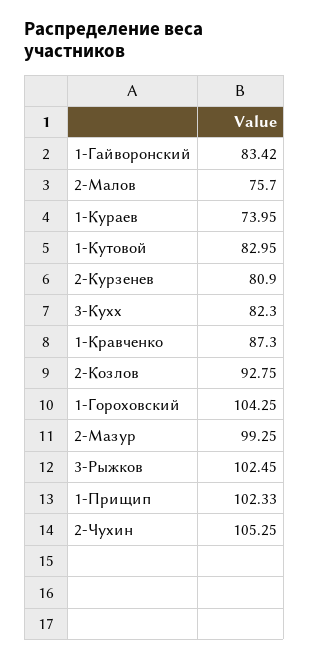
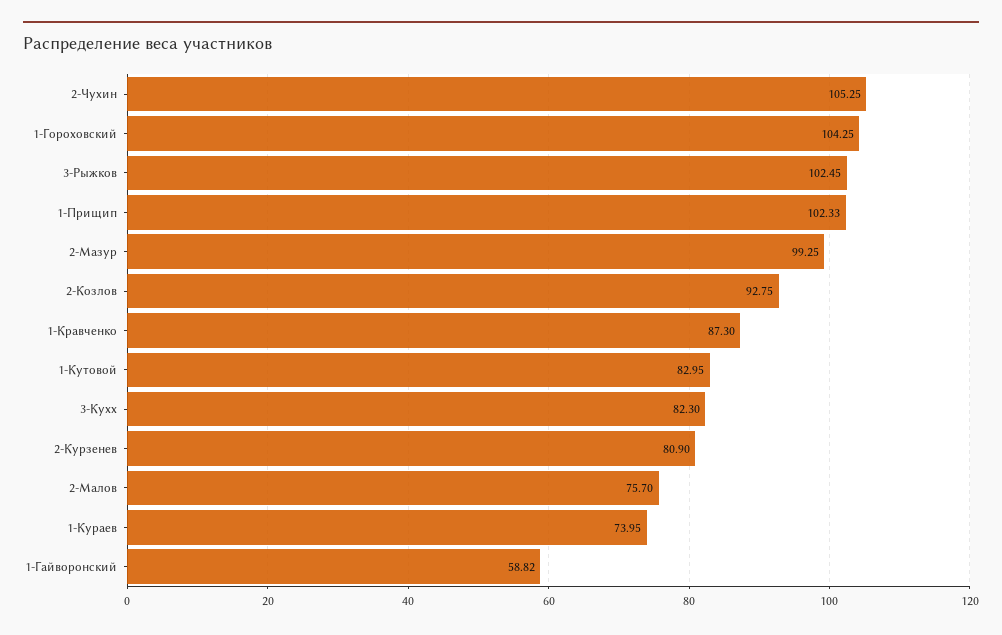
  {
-   "1-Гайворонский": 83.42,
+   "1-Гайворонский": 58.82,
    "2-Малов": 75.7,
    "1-Кураев": 73.95,
    "1-Кутовой": 82.95,
    "2-Курзенев": 80.9,
    "3-Кухх": 82.3,
    "1-Кравченко": 87.3,
    "2-Козлов": 92.75,
    "1-Гороховский": 104.25,
    "2-Мазур": 99.25,
    "3-Рыжков": 102.45,
    "1-Прищип": 102.33,
    "2-Чухин": 105.25
  }

